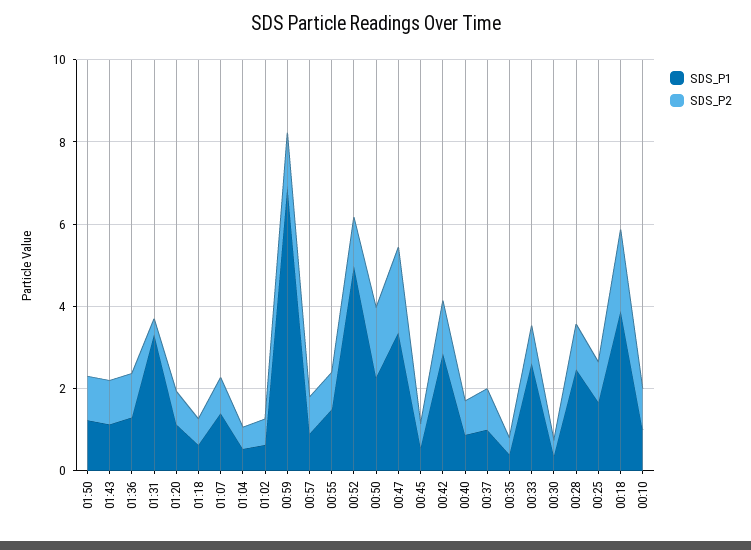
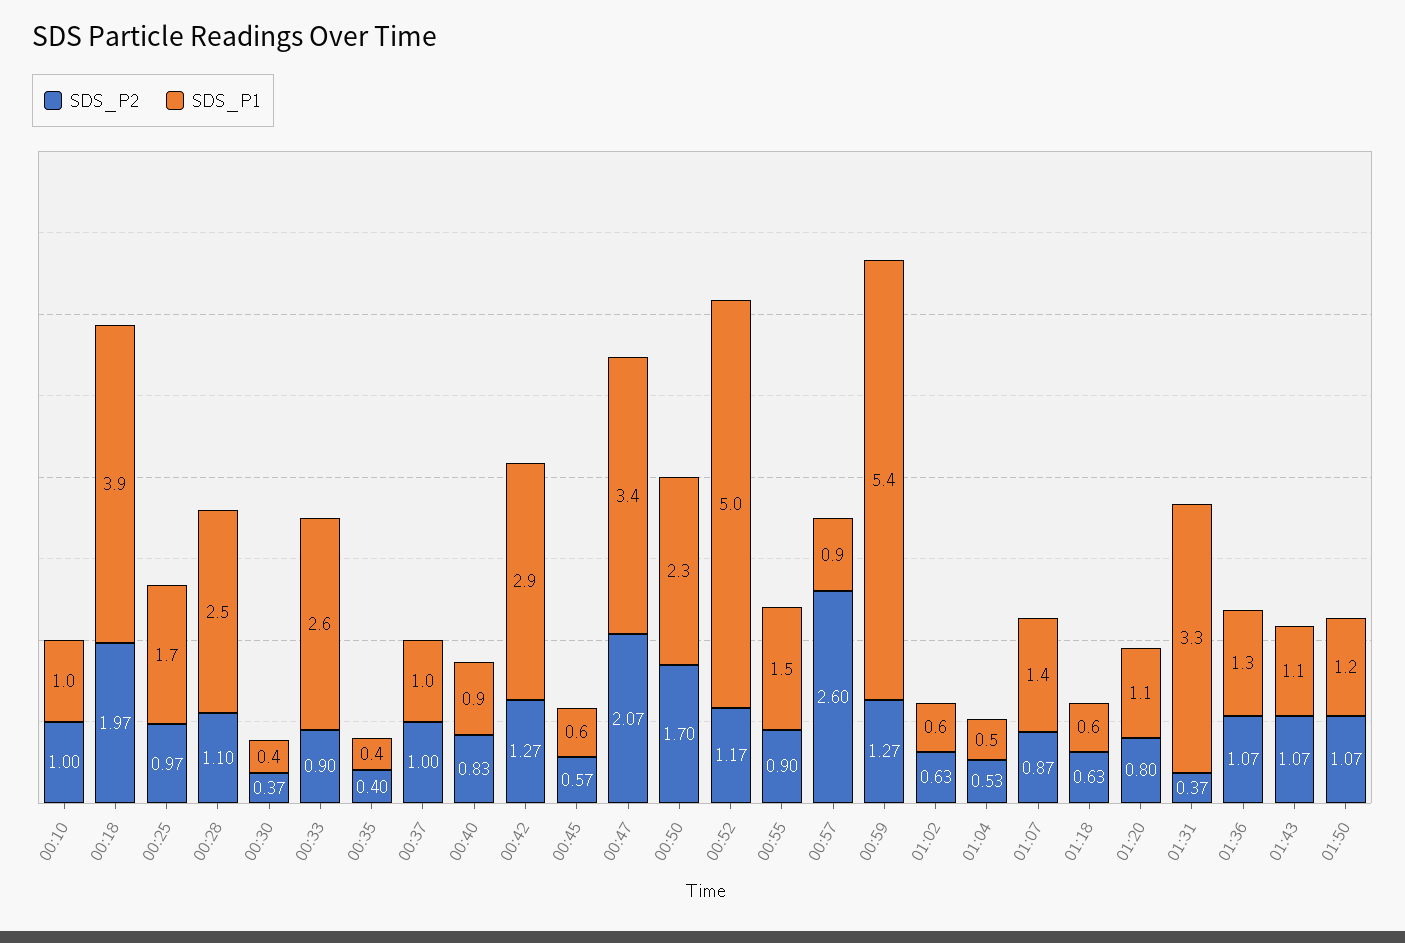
  {
    "SDS_P1": {
      "01:50": 1.2,
      "01:43": 1.1,
      "01:36": 1.3,
      "01:31": 3.3,
      "01:20": 1.1,
      "01:18": 0.6,
      "01:07": 1.4,
      "01:04": 0.5,
      "01:02": 0.6,
-     "00:59": 7,
+     "00:59": 5.4,
      "00:57": 0.9,
      "00:55": 1.5,
      "00:52": 5,
      "00:50": 2.3,
      "00:47": 3.4,
      "00:45": 0.6,
      "00:42": 2.9,
      "00:40": 0.9,
      "00:37": 1,
      "00:35": 0.4,
      "00:33": 2.6,
      "00:30": 0.4,
      "00:28": 2.5,
      "00:25": 1.7,
      "00:18": 3.9,
      "00:10": 1
    },
    "SDS_P2": {
      "01:50": 1.07,
      "01:43": 1.07,
      "01:36": 1.07,
      "01:31": 0.37,
      "01:20": 0.8,
      "01:18": 0.63,
      "01:07": 0.87,
      "01:04": 0.53,
      "01:02": 0.63,
      "00:59": 1.27,
-     "00:57": 1,
+     "00:57": 2.6,
      "00:55": 0.9,
      "00:52": 1.17,
      "00:50": 1.7,
      "00:47": 2.07,
      "00:45": 0.57,
      "00:42": 1.27,
      "00:40": 0.83,
      "00:37": 1,
      "00:35": 0.4,
      "00:33": 0.9,
      "00:30": 0.37,
      "00:28": 1.1,
      "00:25": 0.97,
      "00:18": 1.97,
      "00:10": 1
    }
  }

